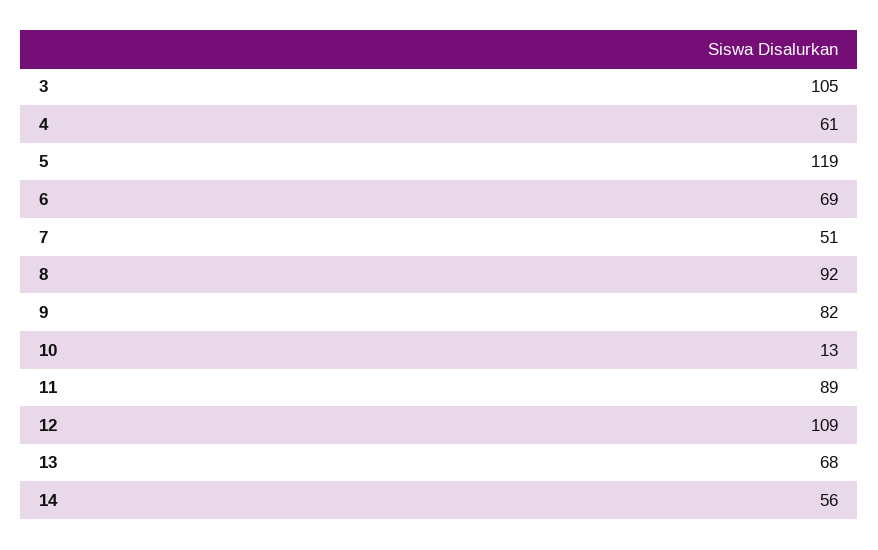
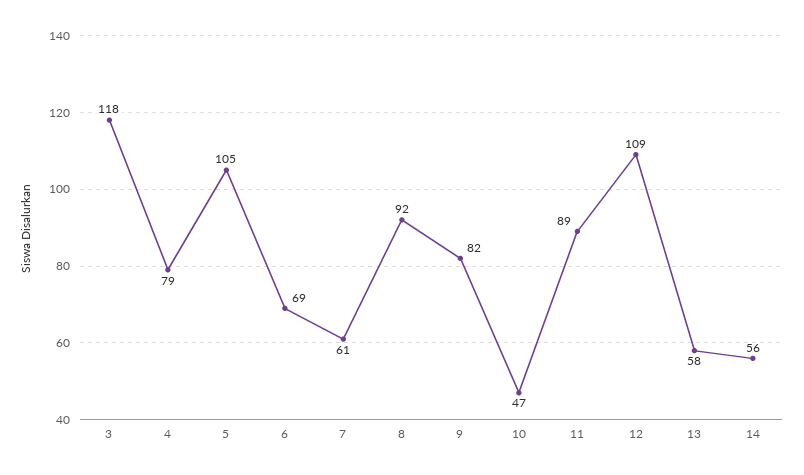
  {
-   "3": 105,
+   "3": 118,
-   "4": 61,
+   "4": 79,
-   "5": 119,
+   "5": 105,
    "6": 69,
-   "7": 51,
+   "7": 61,
    "8": 92,
    "9": 82,
-   "10": 13,
+   "10": 47,
    "11": 89,
    "12": 109,
-   "13": 68,
+   "13": 58,
    "14": 56
  }

